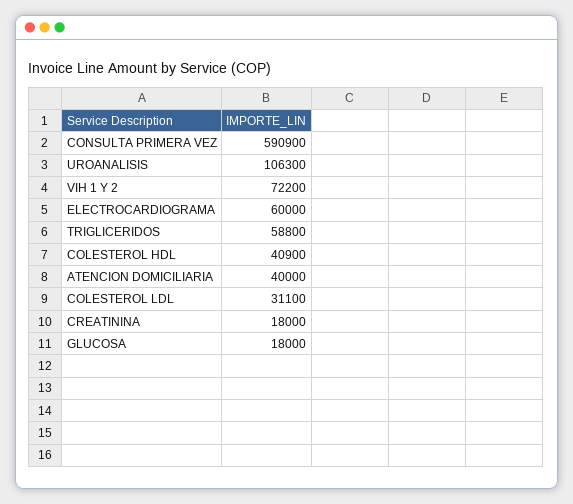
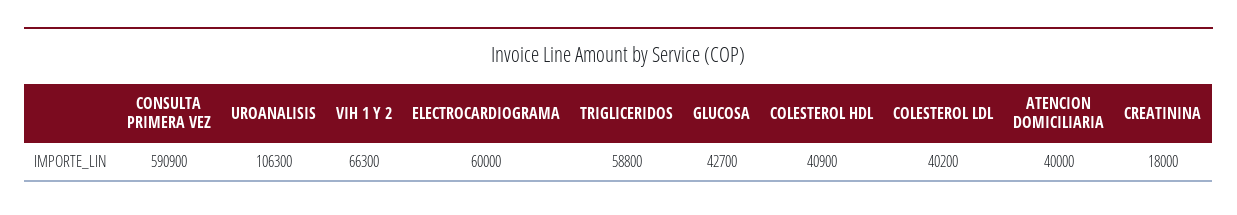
  {
    "CONSULTA PRIMERA VEZ": 590900,
    "UROANALISIS": 106300,
-   "VIH 1 Y 2": 72200,
+   "VIH 1 Y 2": 66300,
    "ELECTROCARDIOGRAMA": 60000,
    "TRIGLICERIDOS": 58800,
    "COLESTEROL HDL": 40900,
    "ATENCION DOMICILIARIA": 40000,
-   "COLESTEROL LDL": 31100,
+   "COLESTEROL LDL": 40200,
    "CREATININA": 18000,
-   "GLUCOSA": 18000
+   "GLUCOSA": 42700
  }

